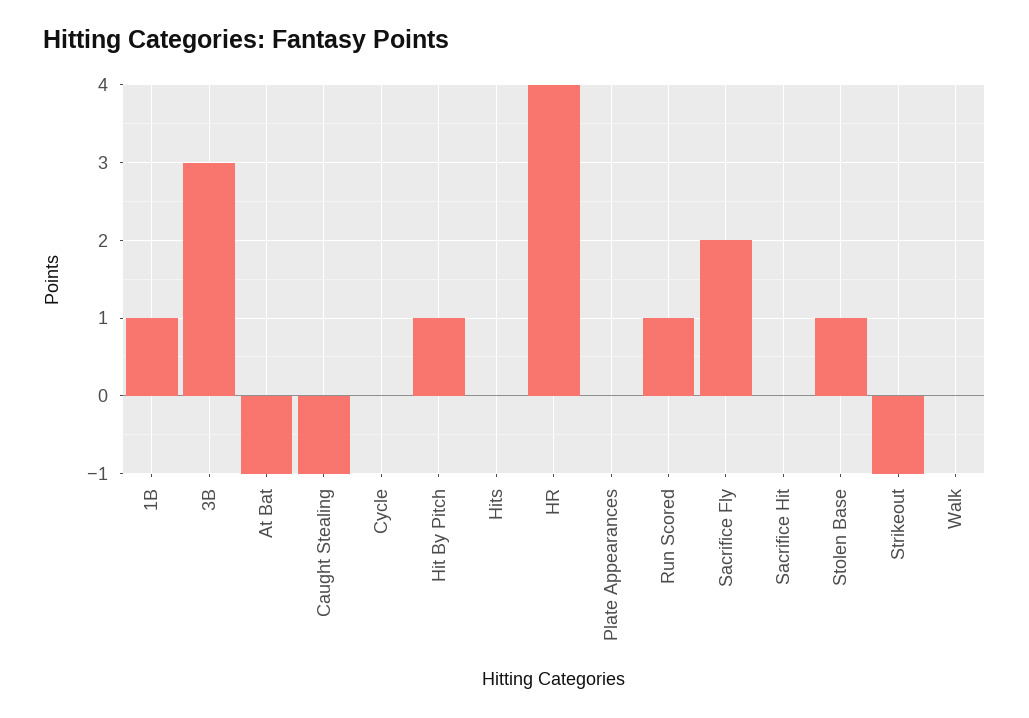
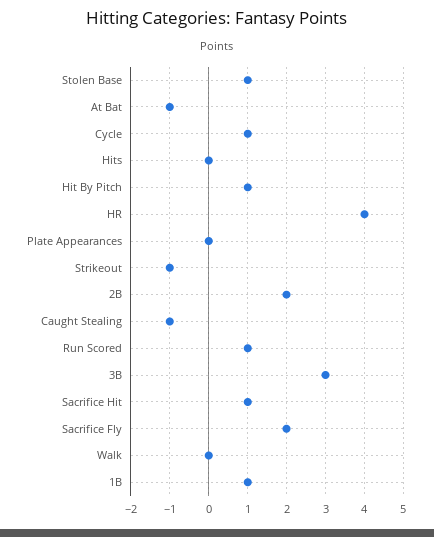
  {
    "1B": 1,
    "3B": 3,
    "At Bat": -1,
    "Caught Stealing": -1,
-   "Cycle": 0,
+   "Cycle": 1,
    "Hit By Pitch": 1,
    "Hits": 0,
    "HR": 4,
    "Plate Appearances": 0,
    "Run Scored": 1,
    "Sacrifice Fly": 2,
-   "Sacrifice Hit": 0,
+   "Sacrifice Hit": 1,
    "Stolen Base": 1,
    "Strikeout": -1,
-   "Walk": 0
+   "Walk": 0,
+   "2B": 2
  }

